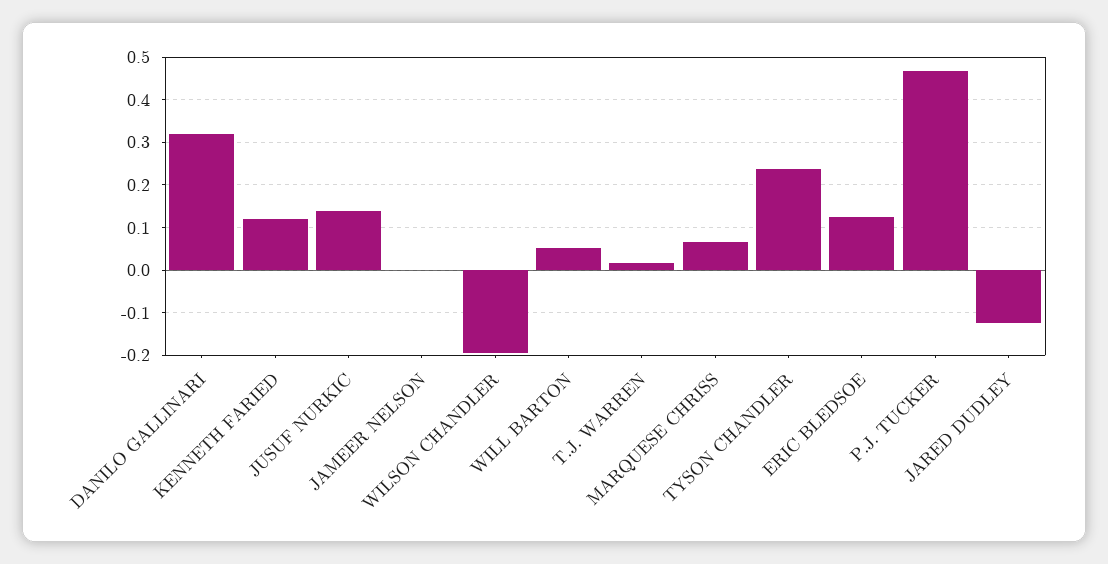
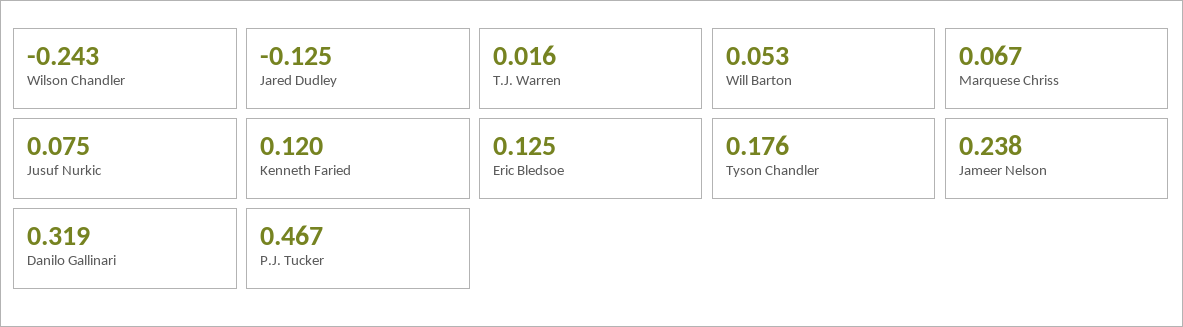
  {
    "DANILO GALLINARI": 0.319,
    "KENNETH FARIED": 0.12,
-   "JUSUF NURKIC": 0.14,
+   "JUSUF NURKIC": 0.075,
-   "JAMEER NELSON": 0,
+   "JAMEER NELSON": 0.238,
-   "WILSON CHANDLER": -0.2,
+   "WILSON CHANDLER": -0.243,
    "WILL BARTON": 0.053,
    "T.J. WARREN": 0.016,
    "MARQUESE CHRISS": 0.067,
-   "TYSON CHANDLER": 0.24,
+   "TYSON CHANDLER": 0.176,
    "ERIC BLEDSOE": 0.125,
    "P.J. TUCKER": 0.467,
    "JARED DUDLEY": -0.125
  }

